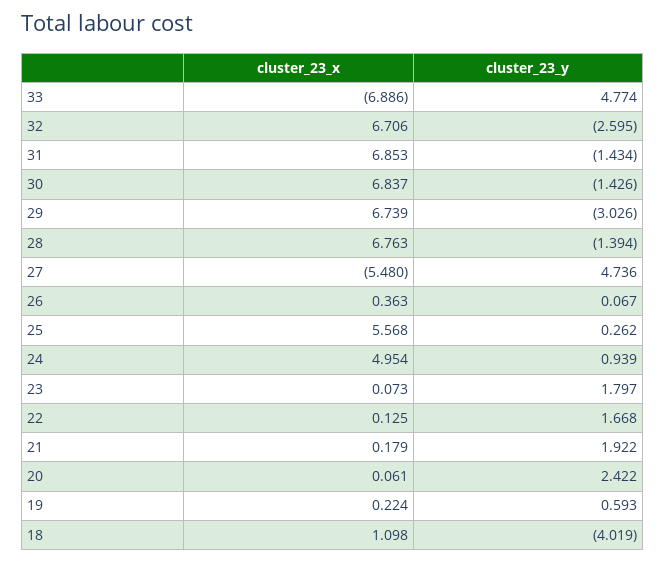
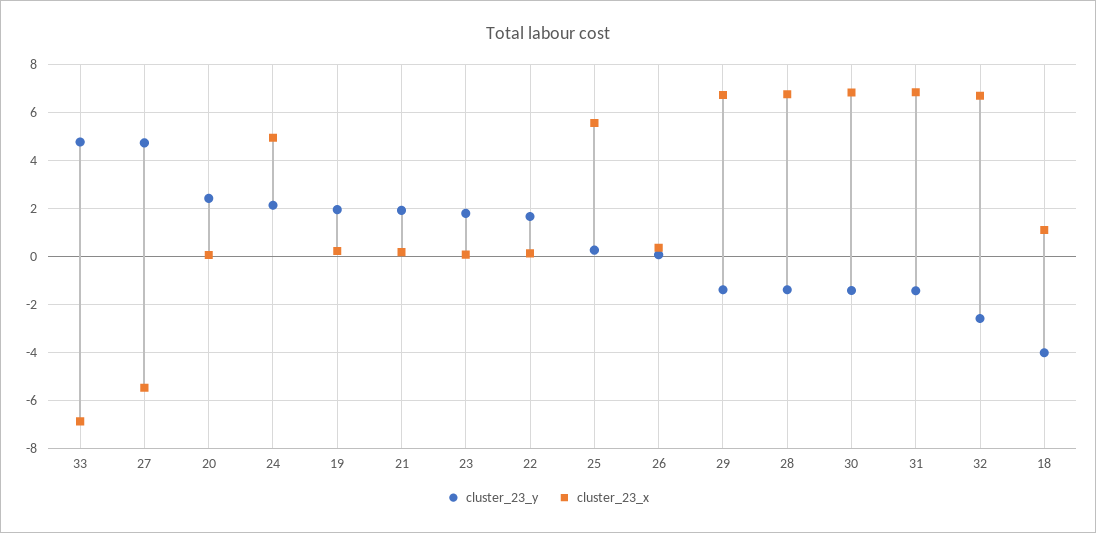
  {
    "cluster_23_x": {
      "33": -6.886,
      "32": 6.706,
      "31": 6.853,
      "30": 6.837,
      "29": 6.739,
      "28": 6.763,
      "27": -5.48,
      "26": 0.363,
      "25": 5.568,
      "24": 4.954,
      "23": 0.073,
      "22": 0.125,
      "21": 0.179,
      "20": 0.061,
      "19": 0.224,
      "18": 1.098
    },
    "cluster_23_y": {
      "33": 4.774,
      "32": -2.595,
      "31": -1.434,
      "30": -1.426,
-     "29": -3.026,
+     "29": -1.5,
      "28": -1.394,
      "27": 4.736,
      "26": 0.067,
      "25": 0.262,
-     "24": 0.939,
+     "24": 2,
      "23": 1.797,
      "22": 1.668,
      "21": 1.922,
      "20": 2.422,
-     "19": 0.593,
+     "19": 2,
      "18": -4.019
    }
  }

